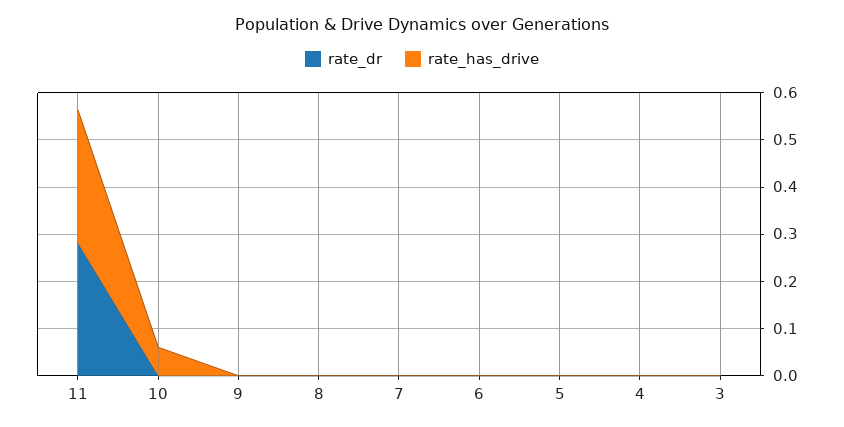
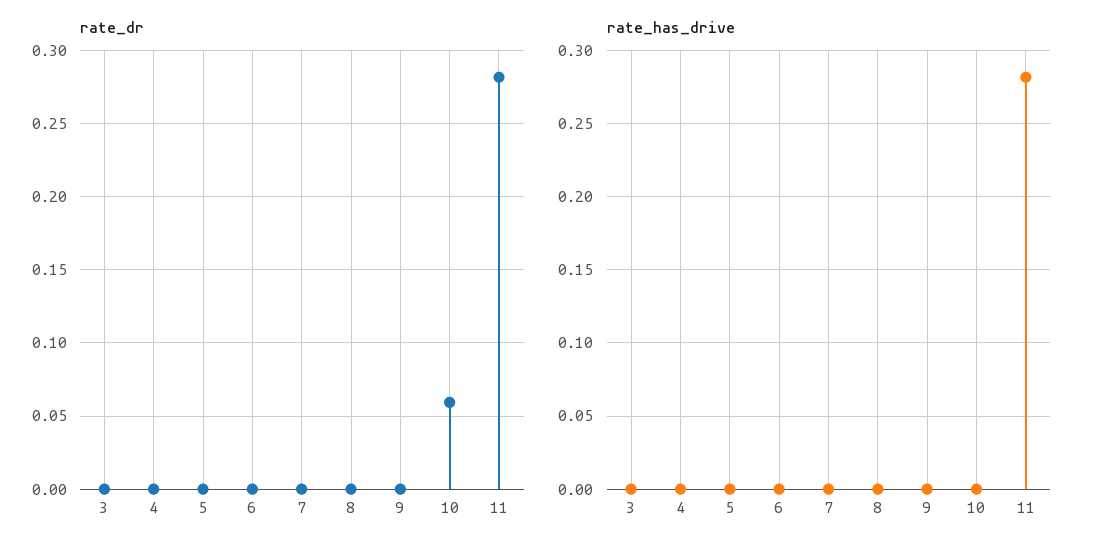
  {
    "rate_dr": {
      "11": 0.28,
-     "10": 0,
+     "10": 0.06,
      "9": 0,
      "8": 0,
      "7": 0,
      "6": 0,
      "5": 0,
      "4": 0,
      "3": 0
    },
    "rate_has_drive": {
      "11": 0.28,
-     "10": 0.06,
+     "10": 0,
      "9": 0,
      "8": 0,
      "7": 0,
      "6": 0,
      "5": 0,
      "4": 0,
      "3": 0
    }
  }

